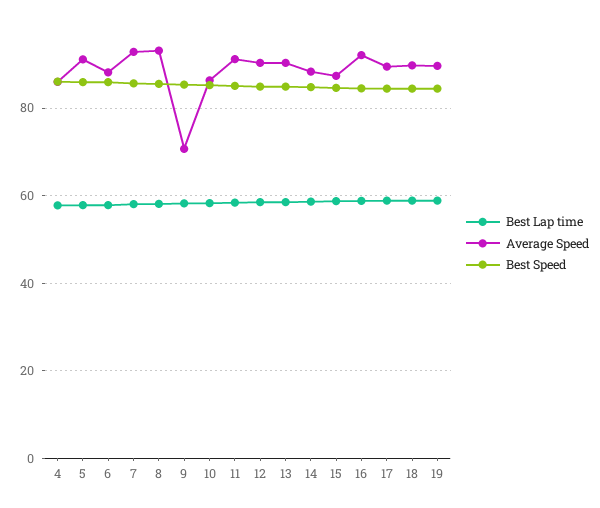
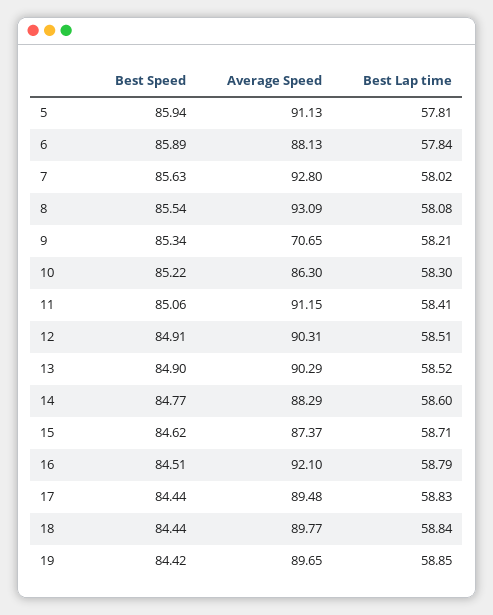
  {
    "Best Lap time": {
-     "4": 58,
      "5": 57.81,
      "6": 57.84,
      "7": 58.02,
      "8": 58.08,
      "9": 58.21,
      "10": 58.3,
      "11": 58.41,
      "12": 58.51,
      "13": 58.52,
      "14": 58.6,
      "15": 58.71,
      "16": 58.79,
      "17": 58.83,
      "18": 58.84,
      "19": 58.85
    },
    "Average Speed": {
-     "4": 86,
      "5": 91.13,
      "6": 88.13,
      "7": 92.8,
      "8": 93.09,
      "9": 70.65,
      "10": 86.3,
      "11": 91.15,
      "12": 90.31,
      "13": 90.29,
      "14": 88.29,
      "15": 87.37,
      "16": 92.1,
      "17": 89.48,
      "18": 89.77,
      "19": 89.65
    },
    "Best Speed": {
-     "4": 86,
      "5": 85.94,
      "6": 85.89,
      "7": 85.63,
      "8": 85.54,
      "9": 85.34,
      "10": 85.22,
      "11": 85.06,
      "12": 84.91,
      "13": 84.9,
      "14": 84.77,
      "15": 84.62,
      "16": 84.51,
      "17": 84.44,
      "18": 84.44,
      "19": 84.42
    }
  }

